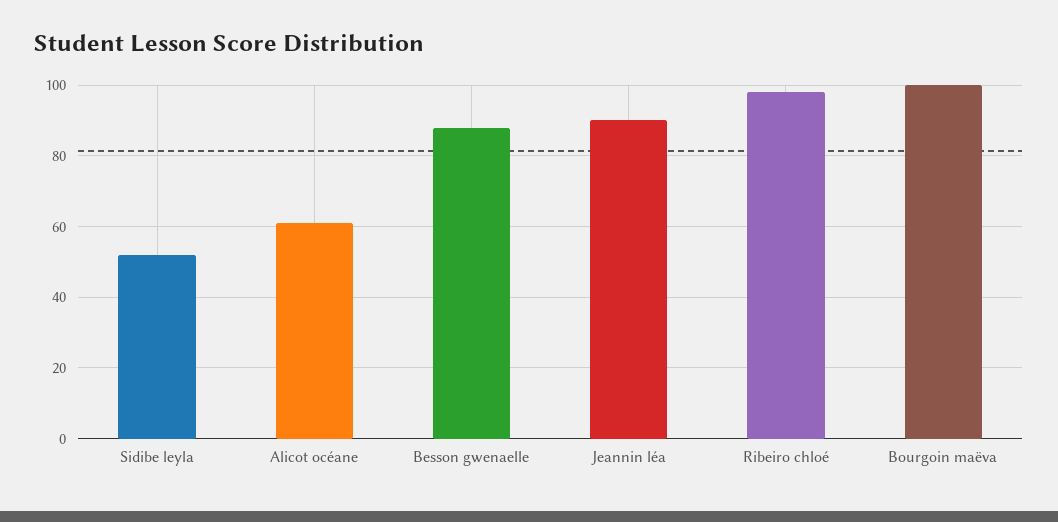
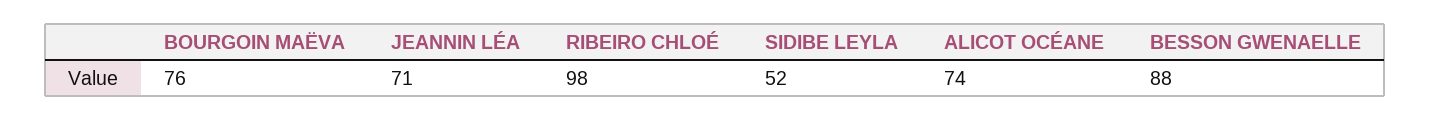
  {
    "Sidibe leyla": 52,
-   "Alicot océane": 60,
+   "Alicot océane": 74,
    "Besson gwenaelle": 88,
-   "Jeannin léa": 90,
+   "Jeannin léa": 71,
    "Ribeiro chloé": 98,
-   "Bourgoin maëva": 100
+   "Bourgoin maëva": 76
  }

